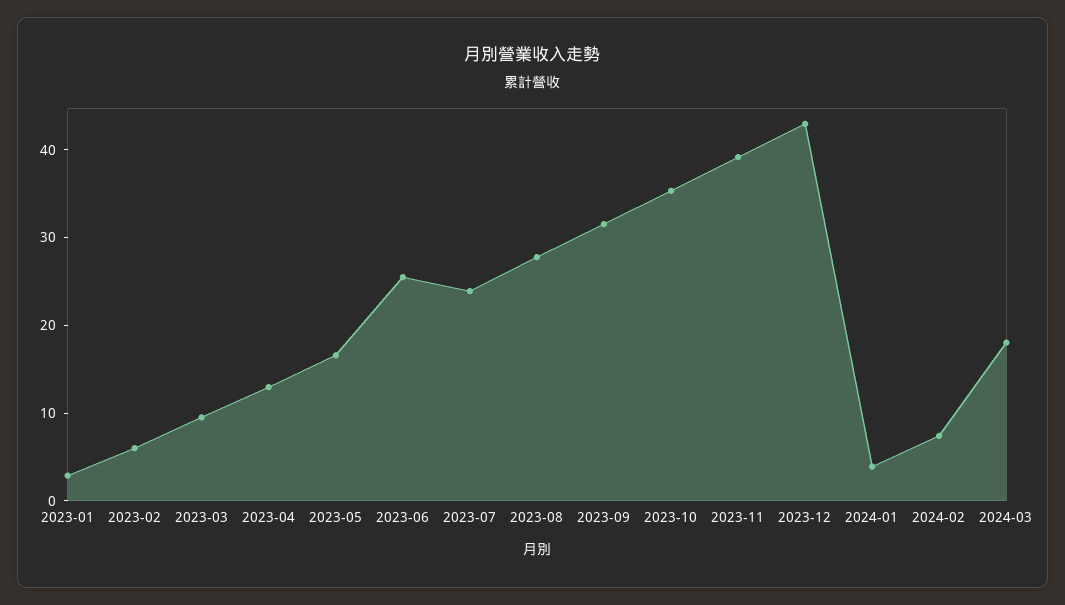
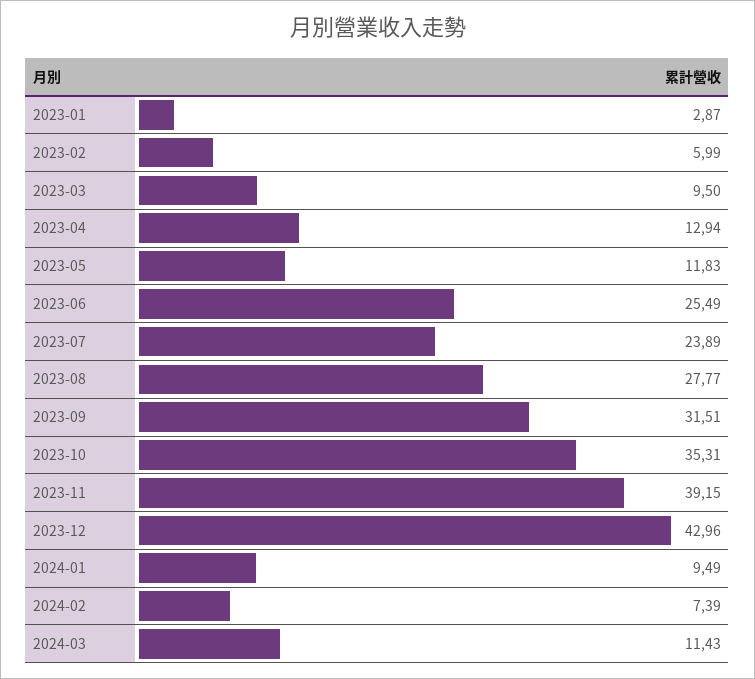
  {
    "2023-01": 2.87,
    "2023-02": 5.99,
    "2023-03": 9.5,
    "2023-04": 12.94,
-   "2023-05": 16,
+   "2023-05": 11.83,
    "2023-06": 25.49,
    "2023-07": 23.89,
    "2023-08": 27.77,
    "2023-09": 31.51,
    "2023-10": 35.31,
    "2023-11": 39.15,
    "2023-12": 42.96,
-   "2024-01": 4,
+   "2024-01": 9.49,
    "2024-02": 7.39,
-   "2024-03": 18
+   "2024-03": 11.43
  }

